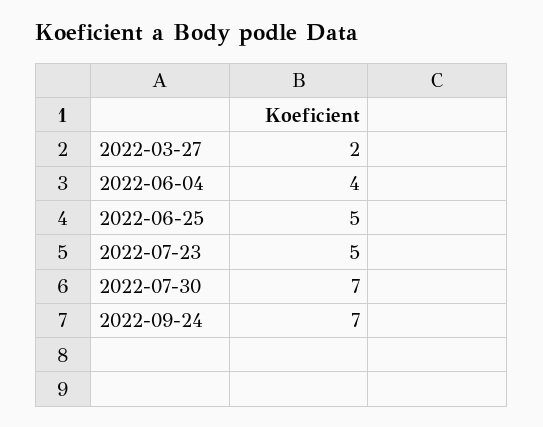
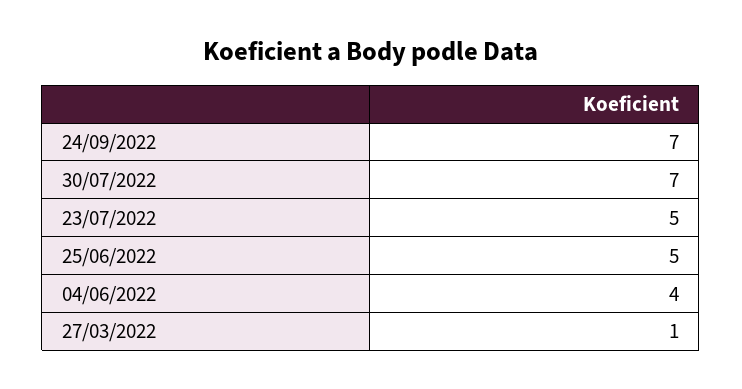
  {
-   "2022-03-27": 2,
+   "2022-03-27": 1,
    "2022-06-04": 4,
    "2022-06-25": 5,
    "2022-07-23": 5,
    "2022-07-30": 7,
    "2022-09-24": 7
  }

